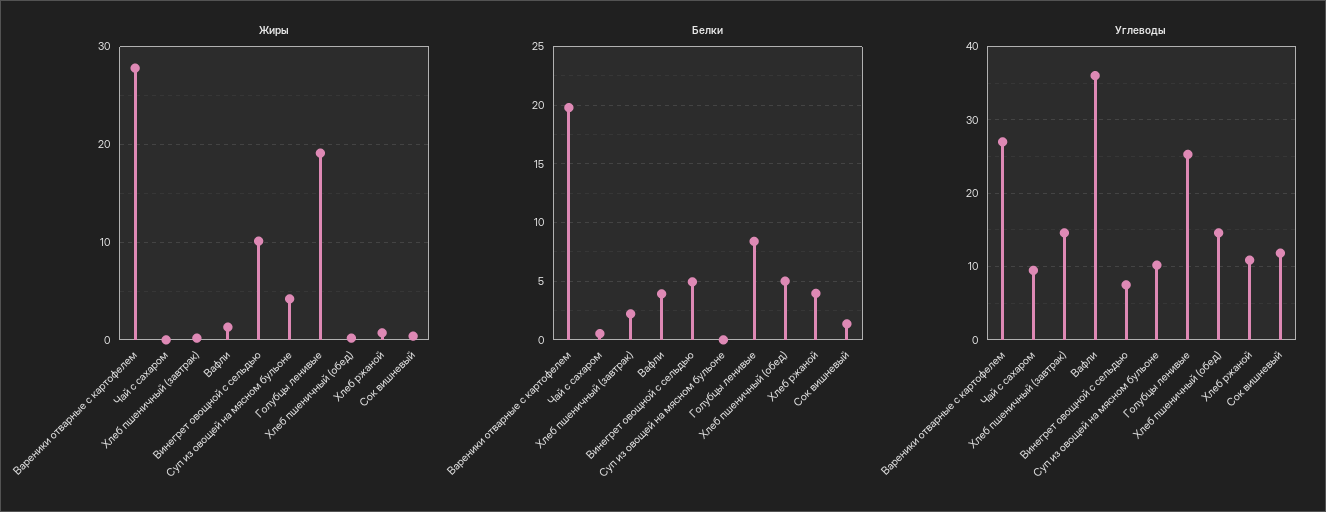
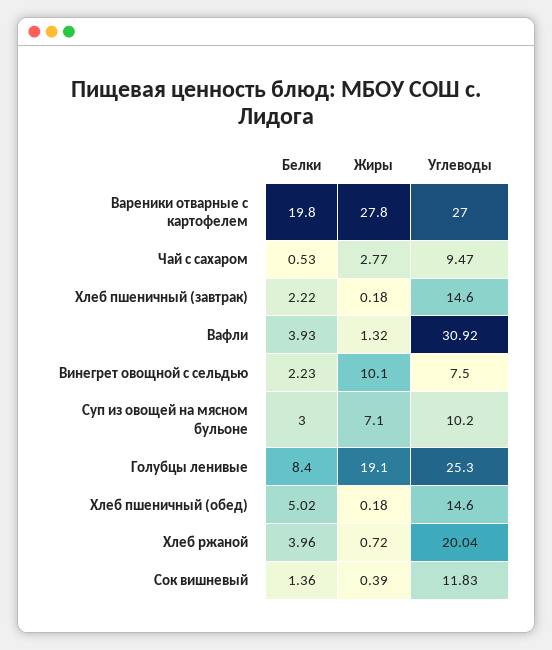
  {
    "Жиры": {
      "Вареники отварные с картофелем": 27.8,
-     "Чай с сахаром": 0,
+     "Чай с сахаром": 2.77,
      "Хлеб пшеничный (завтрак)": 0.18,
      "Вафли": 1.32,
      "Винегрет овощной с сельдью": 10.1,
-     "Суп из овощей на мясном бульоне": 4,
+     "Суп из овощей на мясном бульоне": 7.1,
      "Голубцы ленивые": 19.1,
      "Хлеб пшеничный (обед)": 0.18,
      "Хлеб ржаной": 0.72,
      "Сок вишневый": 0.39
    },
    "Белки": {
      "Вареники отварные с картофелем": 19.8,
      "Чай с сахаром": 0.53,
      "Хлеб пшеничный (завтрак)": 2.22,
      "Вафли": 3.93,
-     "Винегрет овощной с сельдью": 5,
+     "Винегрет овощной с сельдью": 2.23,
-     "Суп из овощей на мясном бульоне": 0,
+     "Суп из овощей на мясном бульоне": 3,
      "Голубцы ленивые": 8.4,
      "Хлеб пшеничный (обед)": 5.02,
      "Хлеб ржаной": 3.96,
      "Сок вишневый": 1.36
    },
    "Углеводы": {
      "Вареники отварные с картофелем": 27,
      "Чай с сахаром": 9.47,
      "Хлеб пшеничный (завтрак)": 14.6,
-     "Вафли": 36,
+     "Вафли": 30.92,
      "Винегрет овощной с сельдью": 7.5,
      "Суп из овощей на мясном бульоне": 10.2,
      "Голубцы ленивые": 25.3,
      "Хлеб пшеничный (обед)": 14.6,
-     "Хлеб ржаной": 11,
+     "Хлеб ржаной": 20.04,
      "Сок вишневый": 11.83
    }
  }

